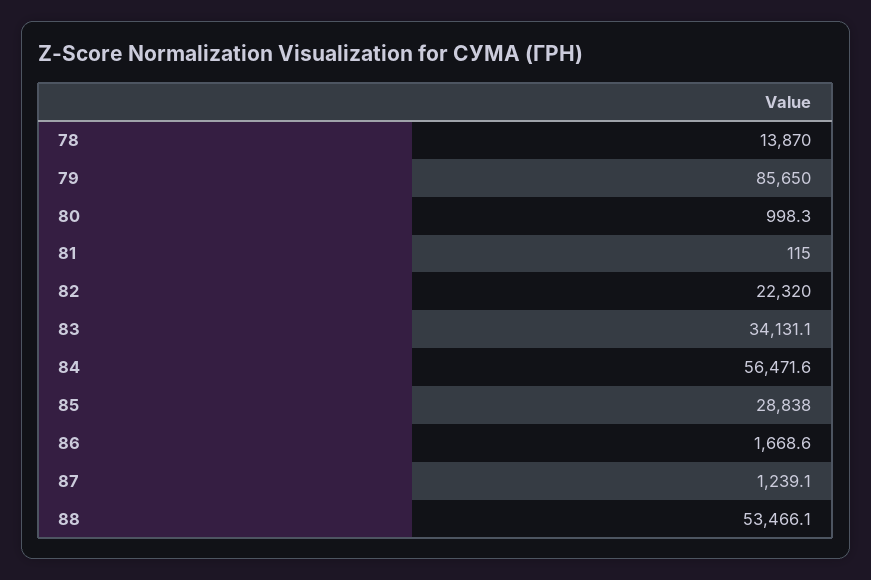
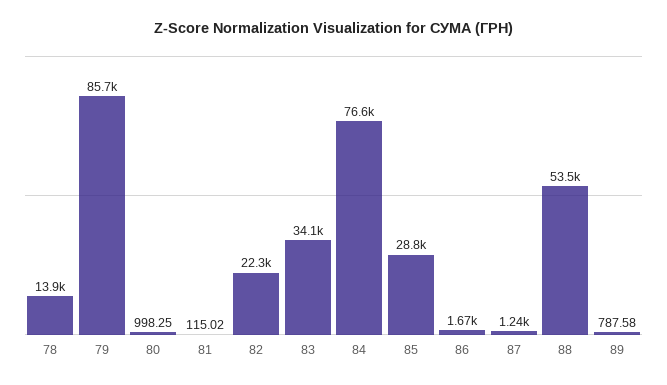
  {
    "78": 13870,
    "79": 85650,
    "80": 998.25,
    "81": 115.02,
    "82": 22320,
    "83": 34131.1,
-   "84": 56471.6,
+   "84": 76600,
    "85": 28838,
    "86": 1668.6,
    "87": 1239.1,
-   "88": 53466.1
+   "88": 53466.1,
+   "89": 787.58
  }

